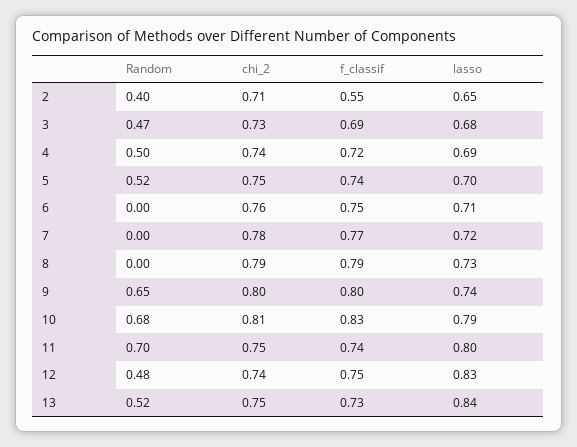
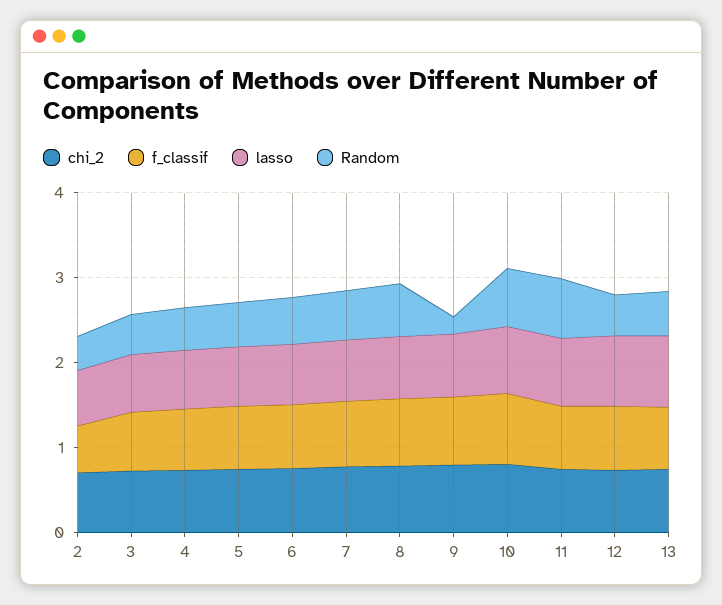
  {
    "Random": {
      "2": 0.4,
      "3": 0.47,
      "4": 0.5,
      "5": 0.52,
-     "6": 0,
+     "6": 0.6,
-     "7": 0,
+     "7": 0.6,
-     "8": 0,
+     "8": 0.6,
-     "9": 0.65,
+     "9": 0.2,
      "10": 0.68,
      "11": 0.7,
      "12": 0.48,
      "13": 0.52
    },
    "chi_2": {
      "2": 0.71,
      "3": 0.73,
      "4": 0.74,
      "5": 0.75,
      "6": 0.76,
      "7": 0.78,
      "8": 0.79,
      "9": 0.8,
      "10": 0.81,
      "11": 0.75,
      "12": 0.74,
      "13": 0.75
    },
    "f_classif": {
      "2": 0.55,
      "3": 0.69,
      "4": 0.72,
      "5": 0.74,
      "6": 0.75,
      "7": 0.77,
      "8": 0.79,
      "9": 0.8,
      "10": 0.83,
      "11": 0.74,
      "12": 0.75,
      "13": 0.73
    },
    "lasso": {
      "2": 0.65,
      "3": 0.68,
      "4": 0.69,
      "5": 0.7,
      "6": 0.71,
      "7": 0.72,
      "8": 0.73,
      "9": 0.74,
      "10": 0.79,
      "11": 0.8,
      "12": 0.83,
      "13": 0.84
    }
  }

